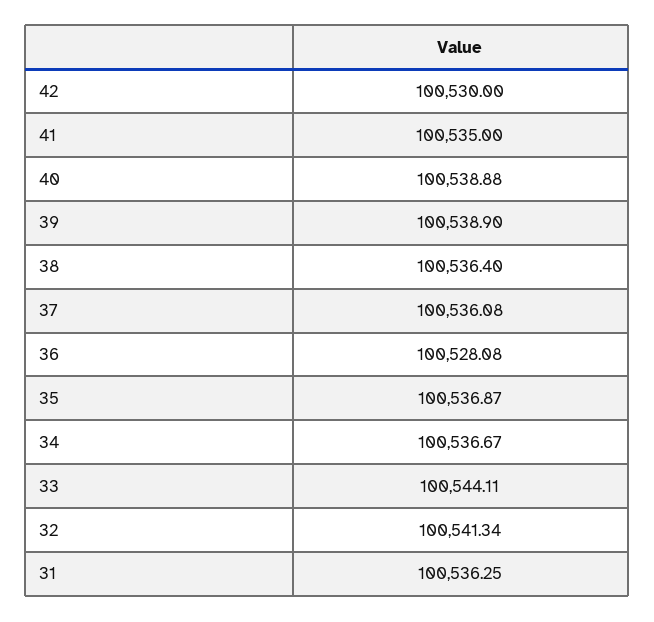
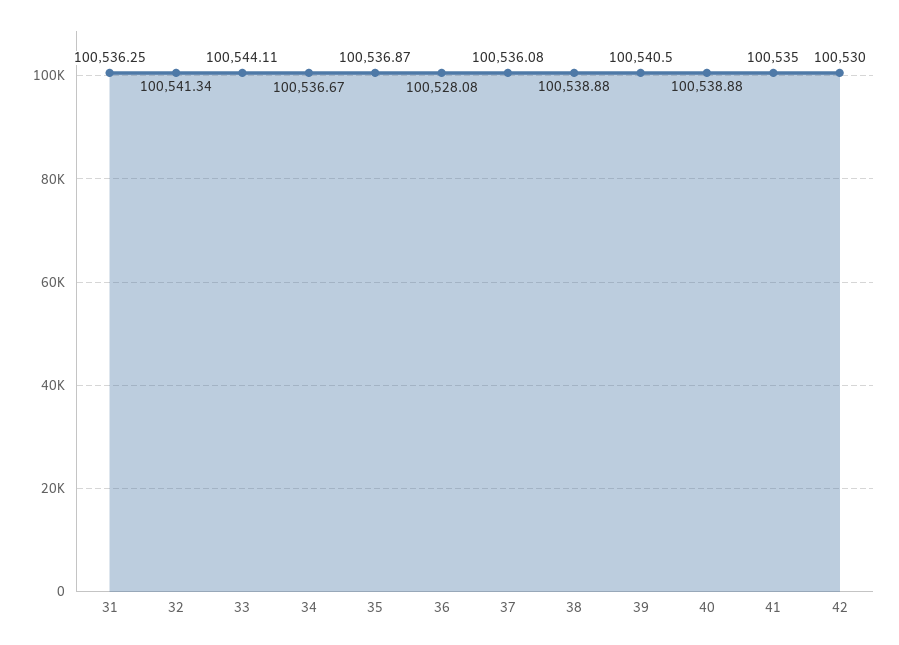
  {
    "42": 100530,
    "41": 100535,
    "40": 100538.88,
-   "39": 100538.9,
+   "39": 100540.5,
-   "38": 100536.4,
+   "38": 100538.88,
    "37": 100536.08,
    "36": 100528.08,
    "35": 100536.87,
    "34": 100536.67,
    "33": 100544.11,
    "32": 100541.34,
    "31": 100536.25
  }

